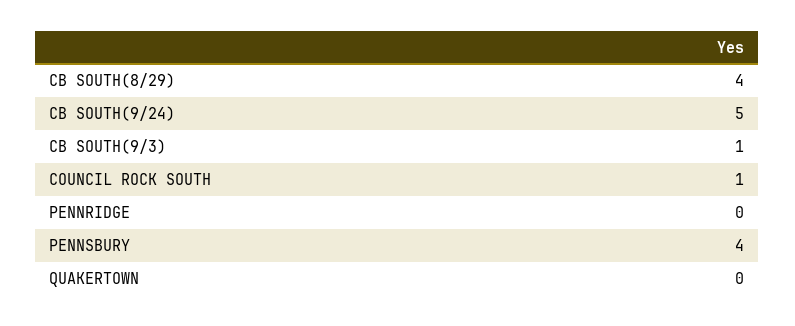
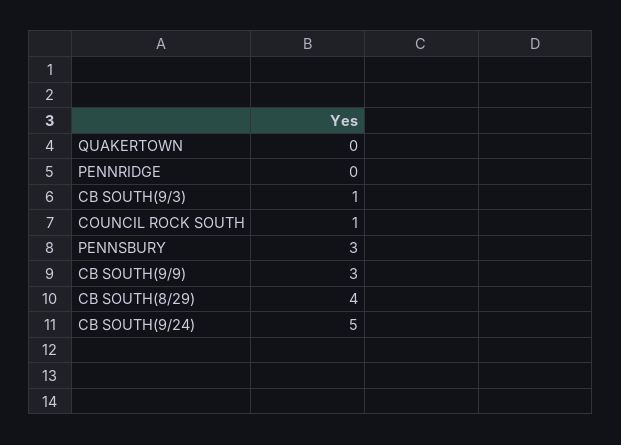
  {
    "CB SOUTH(8/29)": 4,
    "CB SOUTH(9/24)": 5,
    "CB SOUTH(9/3)": 1,
    "COUNCIL ROCK SOUTH": 1,
    "PENNRIDGE": 0,
-   "PENNSBURY": 4,
+   "PENNSBURY": 3,
-   "QUAKERTOWN": 0
+   "QUAKERTOWN": 0,
+   "CB SOUTH(9/9)": 3
  }

